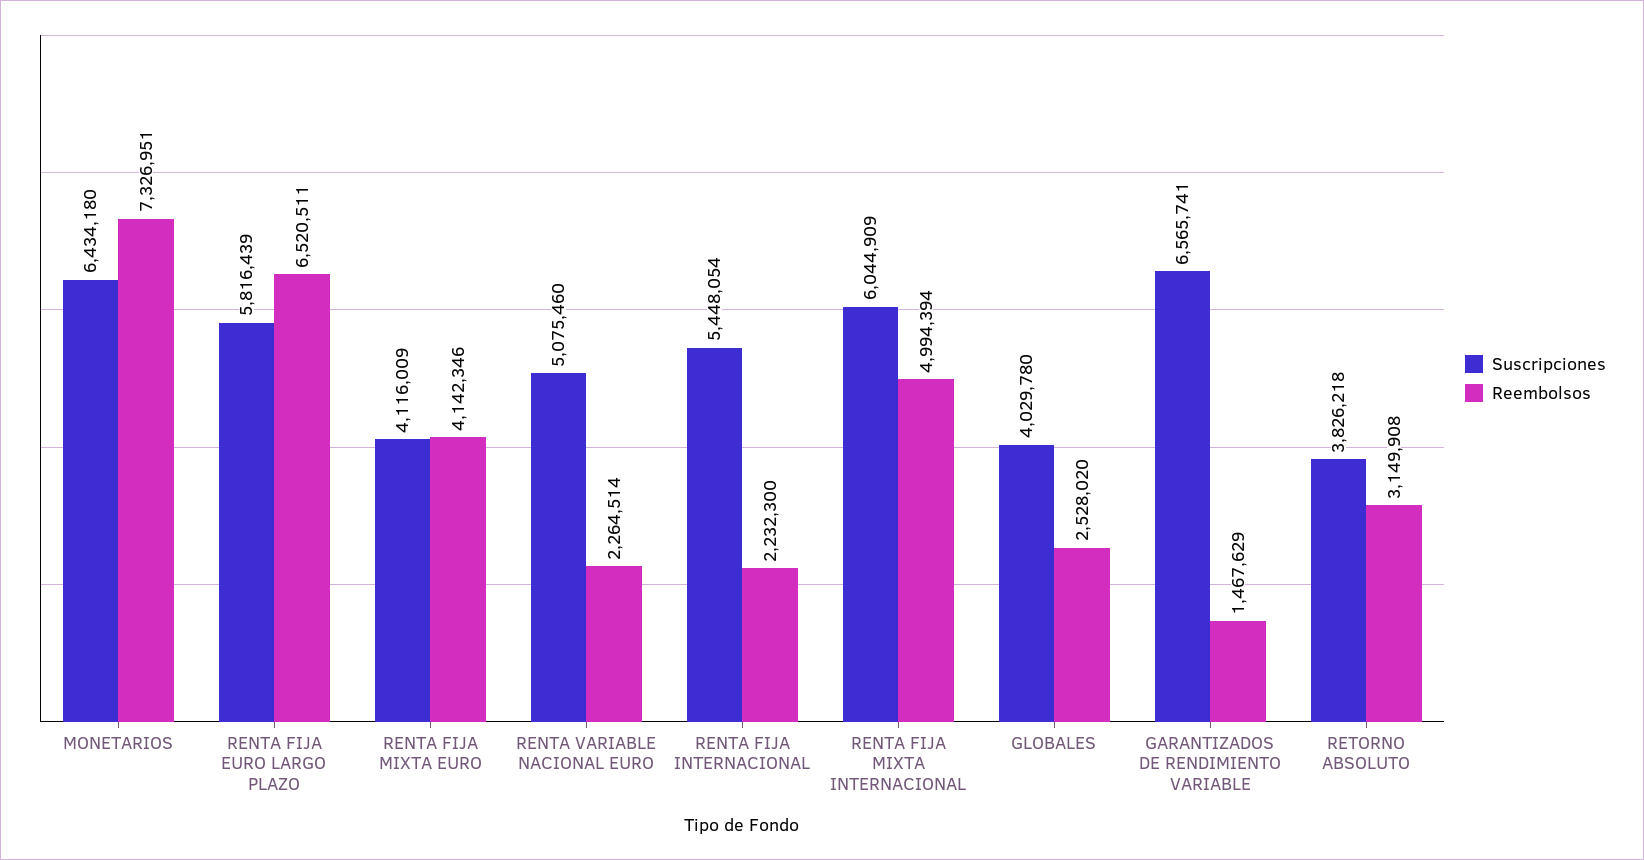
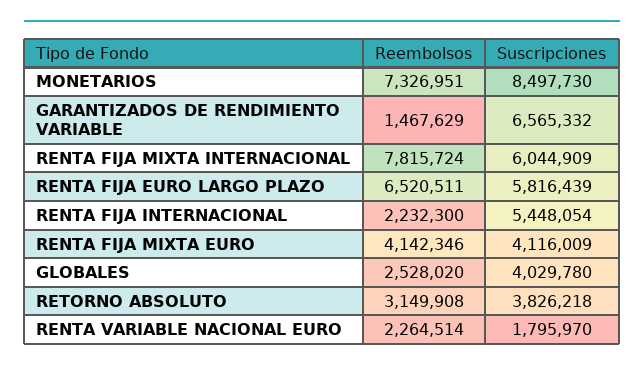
  {
    "Suscripciones": {
-     "MONETARIOS": 6434180,
+     "MONETARIOS": 8497730,
      "RENTA FIJA EURO LARGO PLAZO": 5816439,
      "RENTA FIJA MIXTA EURO": 4116009,
-     "RENTA VARIABLE NACIONAL EURO": 5075460,
+     "RENTA VARIABLE NACIONAL EURO": 1795970,
      "RENTA FIJA INTERNACIONAL": 5448054,
      "RENTA FIJA MIXTA INTERNACIONAL": 6044909,
      "GLOBALES": 4029780,
-     "GARANTIZADOS DE RENDIMIENTO VARIABLE": 6565741,
+     "GARANTIZADOS DE RENDIMIENTO VARIABLE": 6565332,
      "RETORNO ABSOLUTO": 3826218
    },
    "Reembolsos": {
      "MONETARIOS": 7326951,
      "RENTA FIJA EURO LARGO PLAZO": 6520511,
      "RENTA FIJA MIXTA EURO": 4142346,
      "RENTA VARIABLE NACIONAL EURO": 2264514,
      "RENTA FIJA INTERNACIONAL": 2232300,
-     "RENTA FIJA MIXTA INTERNACIONAL": 4994394,
+     "RENTA FIJA MIXTA INTERNACIONAL": 7815724,
      "GLOBALES": 2528020,
      "GARANTIZADOS DE RENDIMIENTO VARIABLE": 1467629,
      "RETORNO ABSOLUTO": 3149908
    }
  }

